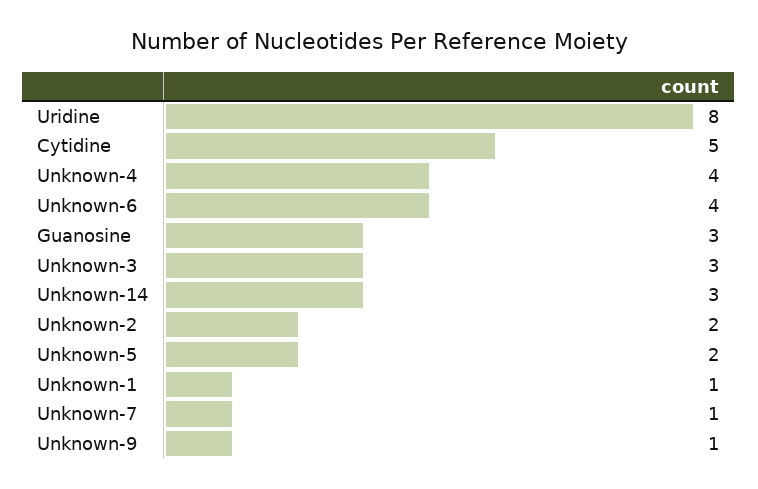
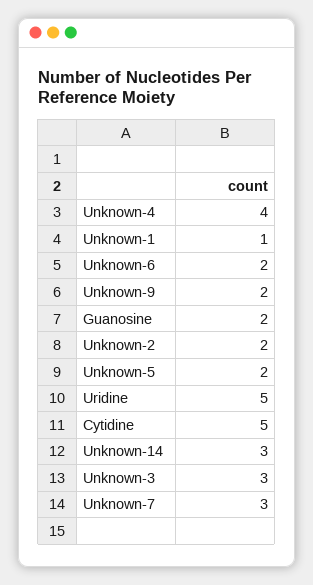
  {
-   "Uridine": 8,
+   "Uridine": 5,
    "Cytidine": 5,
    "Unknown-4": 4,
-   "Unknown-6": 4,
+   "Unknown-6": 2,
-   "Guanosine": 3,
+   "Guanosine": 2,
    "Unknown-3": 3,
    "Unknown-14": 3,
    "Unknown-2": 2,
    "Unknown-5": 2,
    "Unknown-1": 1,
-   "Unknown-7": 1,
+   "Unknown-7": 3,
-   "Unknown-9": 1
+   "Unknown-9": 2
  }

